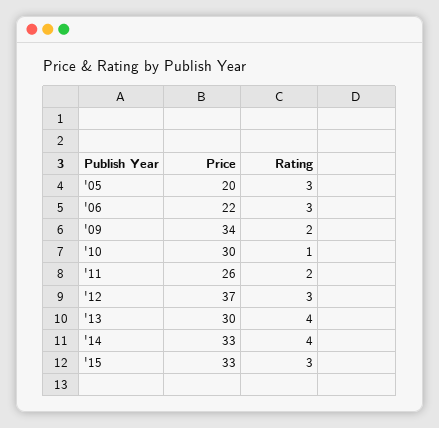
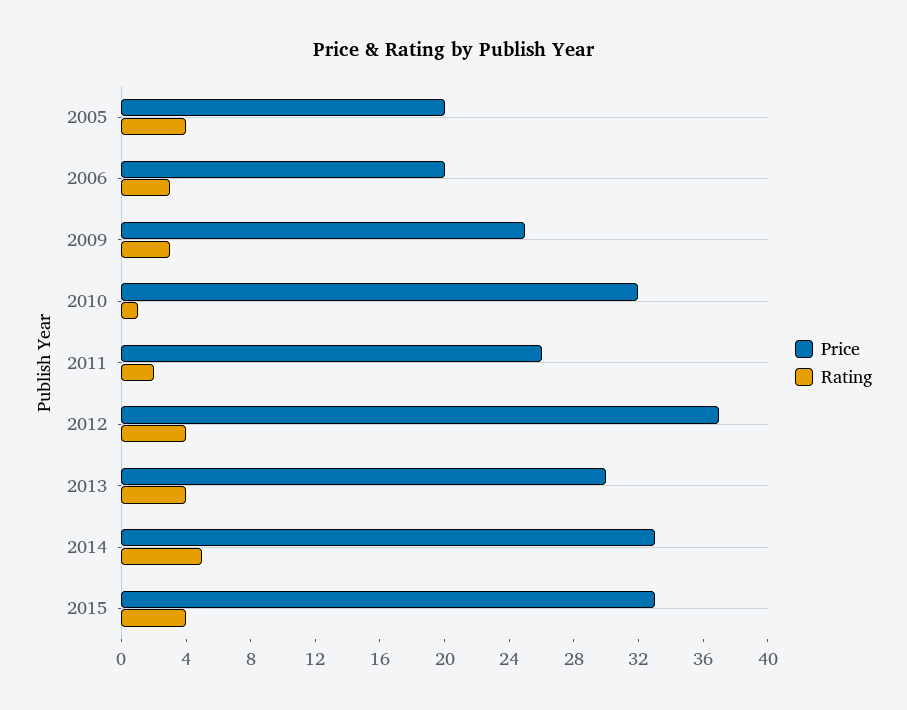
  {
    "Price": {
      "'05": 20,
-     "'06": 22,
+     "'06": 20,
-     "'09": 34,
+     "'09": 25,
-     "'10": 30,
+     "'10": 32,
      "'11": 26,
      "'12": 37,
      "'13": 30,
      "'14": 33,
      "'15": 33
    },
    "Rating": {
-     "'05": 3,
+     "'05": 4,
      "'06": 3,
-     "'09": 2,
+     "'09": 3,
      "'10": 1,
      "'11": 2,
-     "'12": 3,
+     "'12": 4,
      "'13": 4,
-     "'14": 4,
+     "'14": 5,
-     "'15": 3
+     "'15": 4
    }
  }

